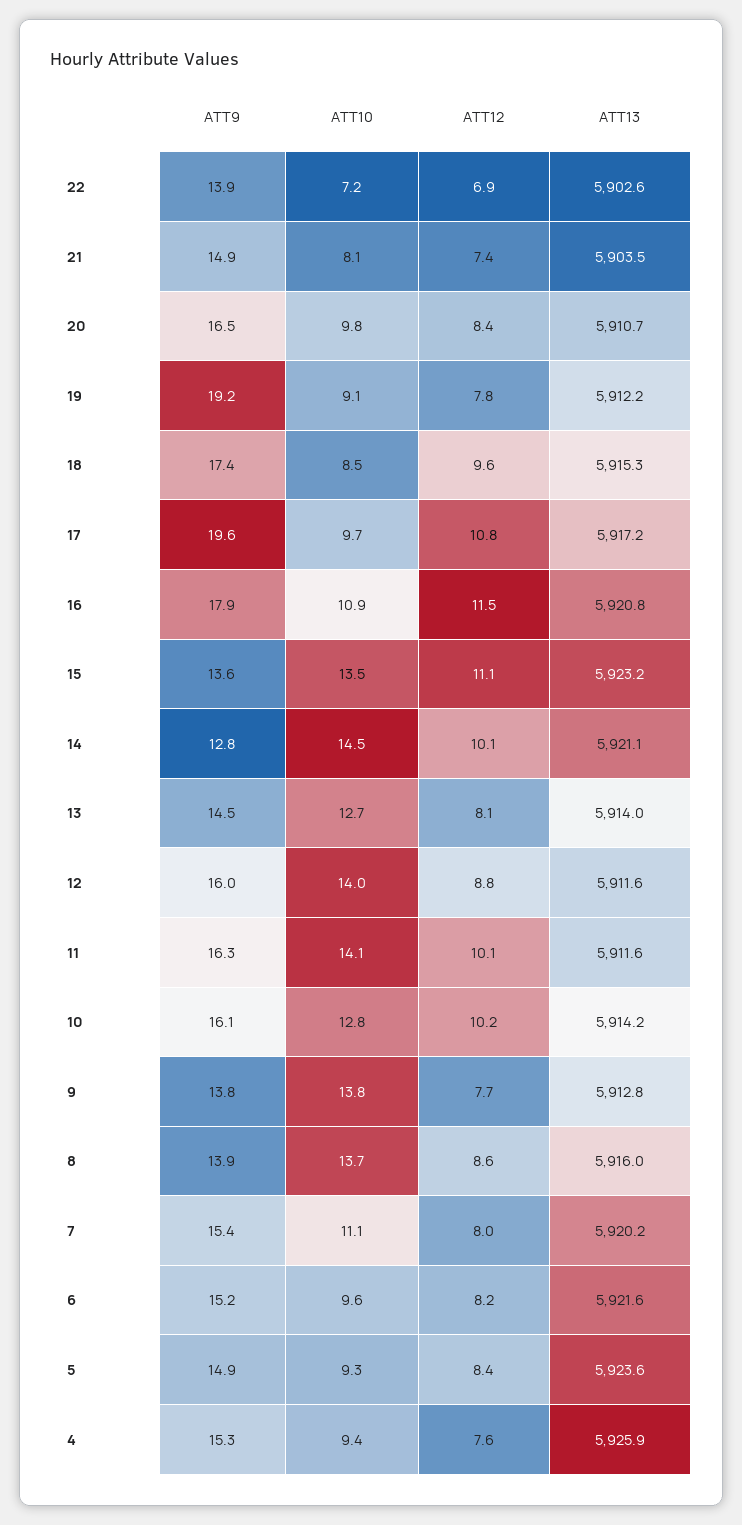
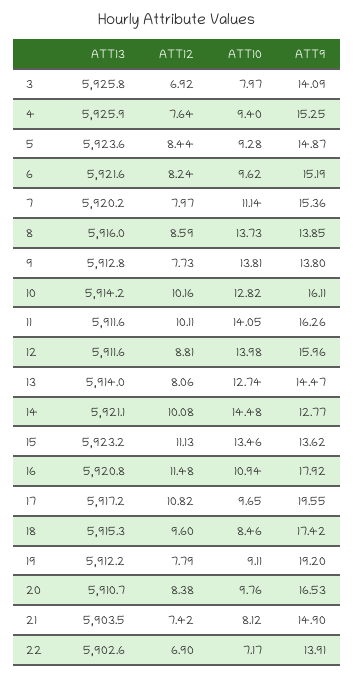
  {
    "ATT9": {
      "22": 13.91,
      "21": 14.9,
      "20": 16.53,
      "19": 19.2,
      "18": 17.42,
      "17": 19.55,
      "16": 17.92,
      "15": 13.62,
      "14": 12.77,
      "13": 14.47,
      "12": 15.96,
      "11": 16.26,
      "10": 16.11,
      "9": 13.8,
      "8": 13.85,
      "7": 15.36,
      "6": 15.19,
      "5": 14.87,
-     "4": 15.25
+     "4": 15.25,
+     "3": 14.09
    },
    "ATT10": {
      "22": 7.17,
      "21": 8.12,
      "20": 9.76,
      "19": 9.11,
      "18": 8.46,
      "17": 9.65,
      "16": 10.94,
      "15": 13.46,
      "14": 14.48,
      "13": 12.74,
      "12": 13.98,
      "11": 14.05,
      "10": 12.82,
      "9": 13.81,
      "8": 13.73,
      "7": 11.14,
      "6": 9.62,
      "5": 9.28,
-     "4": 9.4
+     "4": 9.4,
+     "3": 7.97
    },
    "ATT12": {
      "22": 6.9,
      "21": 7.42,
      "20": 8.38,
      "19": 7.79,
      "18": 9.6,
      "17": 10.82,
      "16": 11.48,
      "15": 11.13,
      "14": 10.08,
      "13": 8.06,
      "12": 8.81,
      "11": 10.11,
      "10": 10.16,
      "9": 7.73,
      "8": 8.59,
      "7": 7.97,
      "6": 8.24,
      "5": 8.44,
-     "4": 7.64
+     "4": 7.64,
+     "3": 6.92
    },
    "ATT13": {
      "22": 5902.6,
      "21": 5903.5,
      "20": 5910.7,
      "19": 5912.2,
      "18": 5915.3,
      "17": 5917.2,
      "16": 5920.8,
      "15": 5923.2,
      "14": 5921.1,
      "13": 5914,
      "12": 5911.6,
      "11": 5911.6,
      "10": 5914.2,
      "9": 5912.8,
      "8": 5916,
      "7": 5920.2,
      "6": 5921.6,
      "5": 5923.6,
-     "4": 5925.9
+     "4": 5925.9,
+     "3": 5925.8
    }
  }

